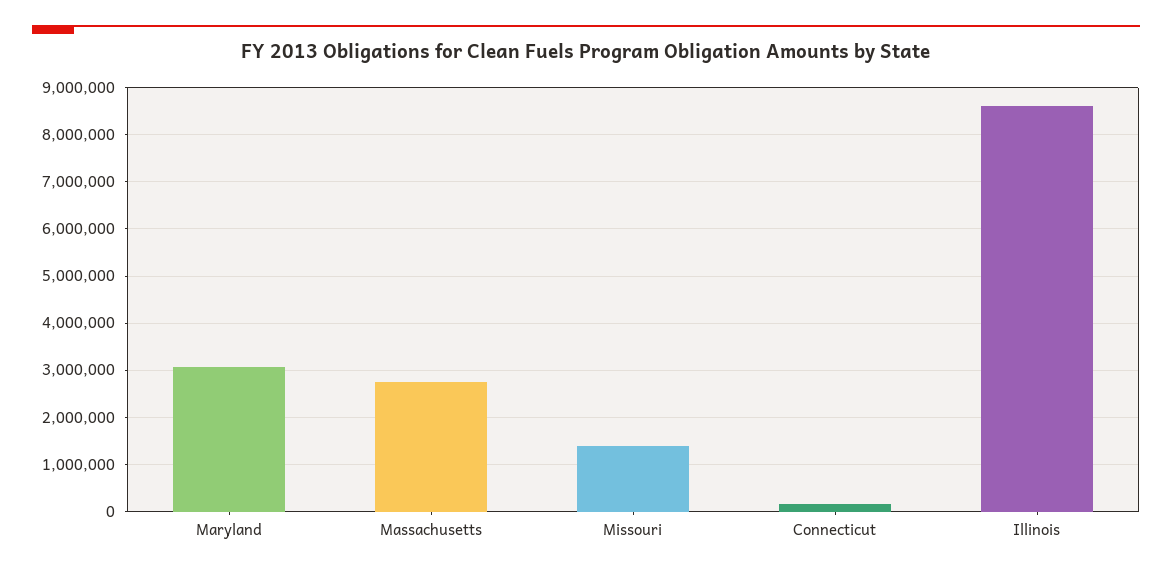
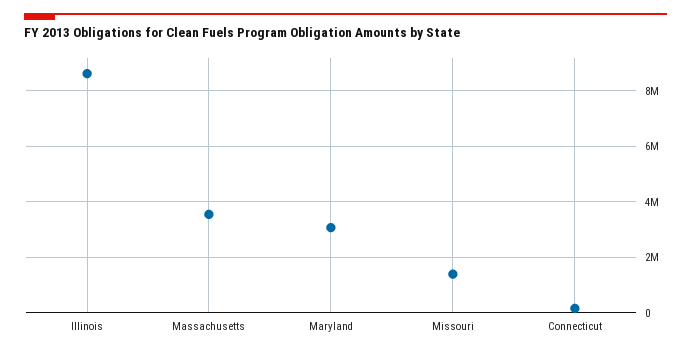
  {
    "Maryland": 3000000,
-   "Massachusetts": 2800000,
+   "Massachusetts": 3500000,
    "Missouri": 1400000,
    "Connecticut": 200000,
    "Illinois": 8600000
  }

